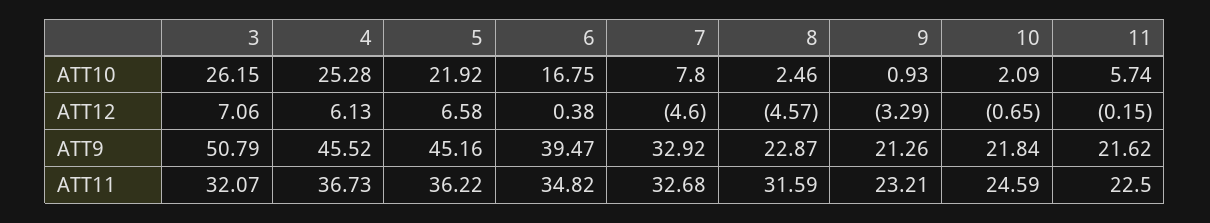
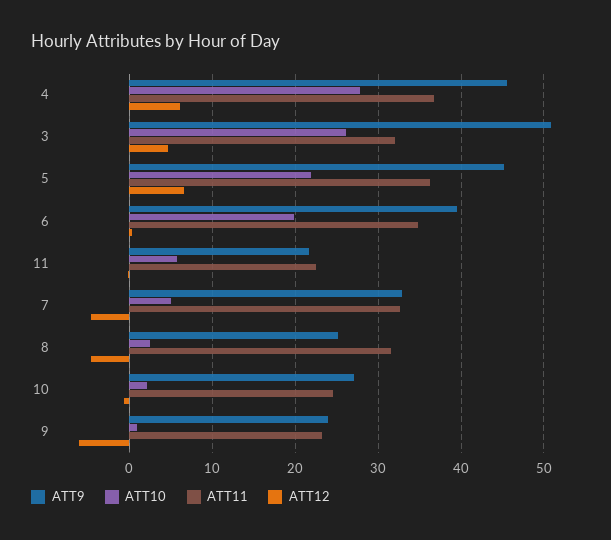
  {
    "ATT10": {
      "3": 26.15,
-     "4": 25.28,
+     "4": 28,
      "5": 21.92,
-     "6": 16.75,
+     "6": 20,
-     "7": 7.8,
+     "7": 5,
      "8": 2.46,
      "9": 0.93,
      "10": 2.09,
      "11": 5.74
    },
    "ATT12": {
-     "3": 7.06,
+     "3": 5,
      "4": 6.13,
      "5": 6.58,
      "6": 0.38,
      "7": -4.6,
      "8": -4.57,
-     "9": -3.29,
+     "9": -6,
      "10": -0.65,
      "11": -0.15
    },
    "ATT9": {
      "3": 50.79,
      "4": 45.52,
      "5": 45.16,
      "6": 39.47,
      "7": 32.92,
-     "8": 22.87,
+     "8": 25,
-     "9": 21.26,
+     "9": 24,
-     "10": 21.84,
+     "10": 27,
      "11": 21.62
    },
    "ATT11": {
      "3": 32.07,
      "4": 36.73,
      "5": 36.22,
      "6": 34.82,
      "7": 32.68,
      "8": 31.59,
      "9": 23.21,
      "10": 24.59,
      "11": 22.5
    }
  }

